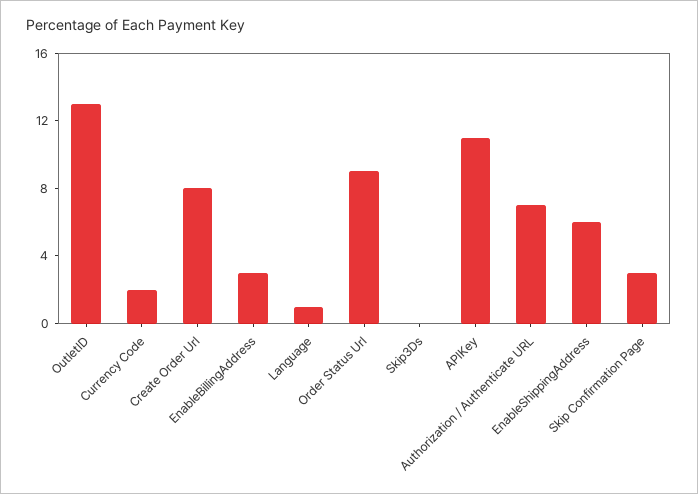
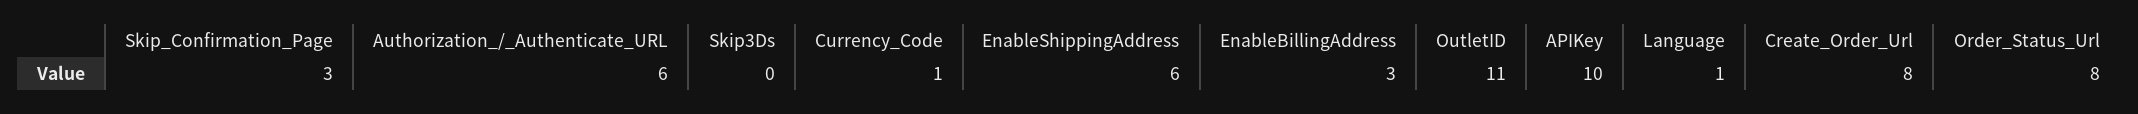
  {
-   "OutletID": 13,
+   "OutletID": 11,
-   "Currency Code": 2,
+   "Currency Code": 1,
    "Create Order Url": 8,
    "EnableBillingAddress": 3,
    "Language": 1,
-   "Order Status Url": 9,
+   "Order Status Url": 8,
    "Skip3Ds": 0,
-   "APIKey": 11,
+   "APIKey": 10,
-   "Authorization / Authenticate URL": 7,
+   "Authorization / Authenticate URL": 6,
    "EnableShippingAddress": 6,
    "Skip Confirmation Page": 3
  }

